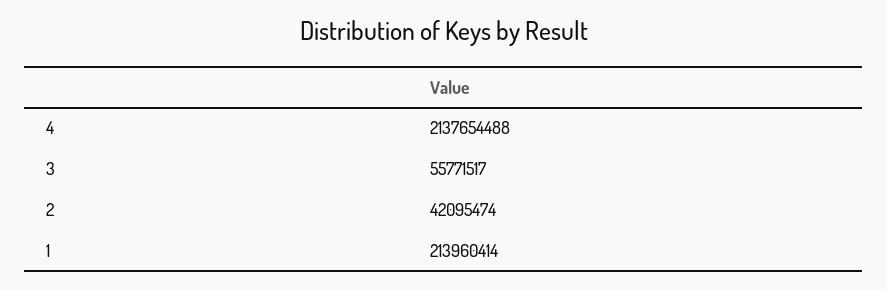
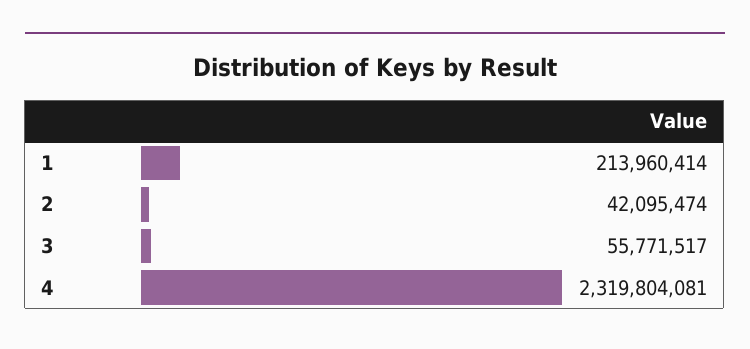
  {
-   "4": 2137654488,
+   "4": 2319804081,
    "3": 55771517,
    "2": 42095474,
    "1": 213960414
  }

